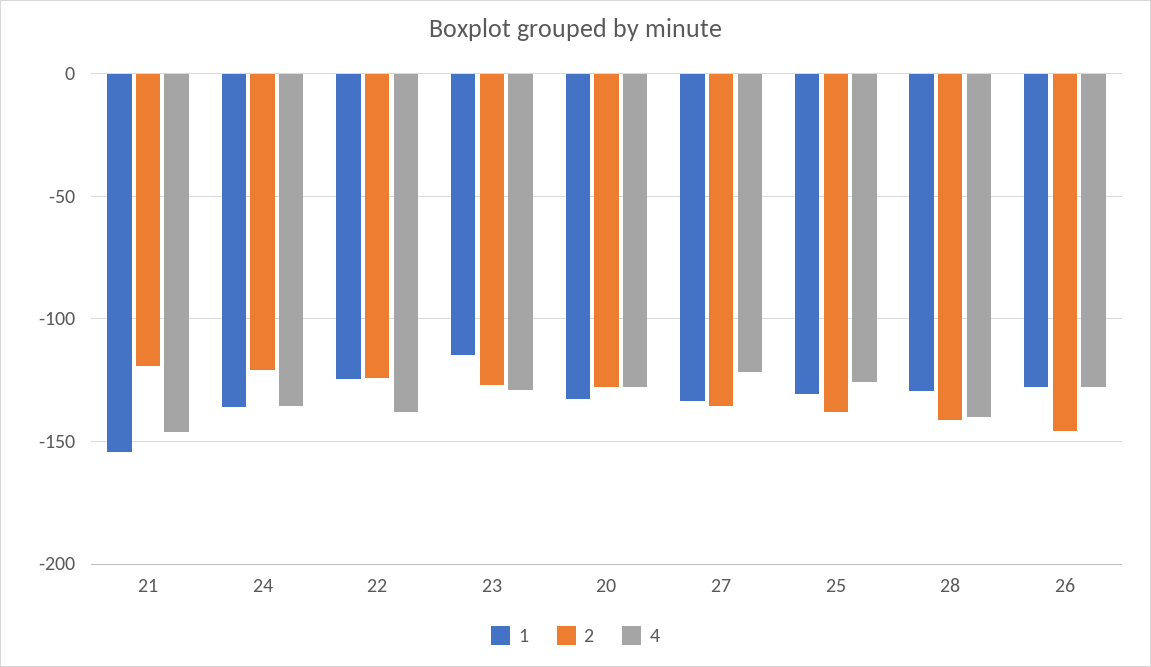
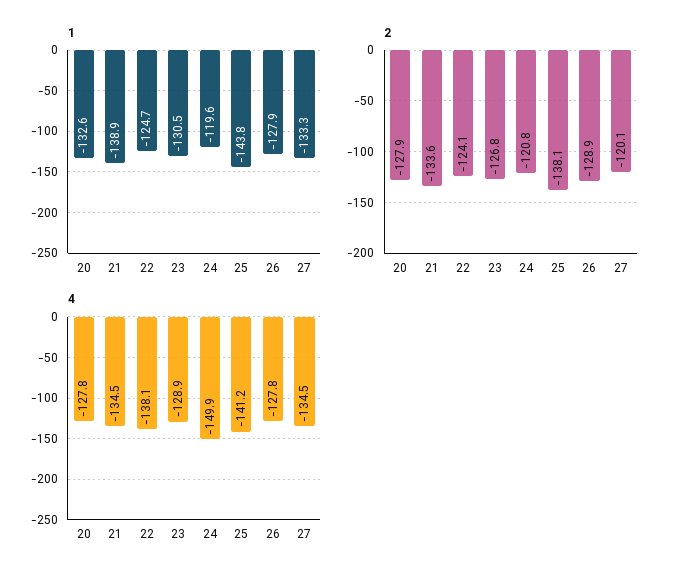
  {
    "1": {
-     "21": -155,
+     "21": -138.9,
-     "24": -135,
+     "24": -119.6,
      "22": -124.7,
-     "23": -115,
+     "23": -130.5,
      "20": -132.6,
      "27": -133.3,
-     "25": -130,
+     "25": -143.8,
-     "28": -130,
      "26": -127.9
    },
    "2": {
-     "21": -120,
+     "21": -133.6,
      "24": -120.8,
      "22": -124.1,
      "23": -126.8,
      "20": -127.9,
-     "27": -135,
+     "27": -120.1,
      "25": -138.1,
-     "28": -140,
-     "26": -145
+     "26": -128.9
    },
    "4": {
-     "21": -145,
+     "21": -134.5,
-     "24": -135,
+     "24": -149.9,
      "22": -138.1,
      "23": -128.9,
      "20": -127.8,
-     "27": -120,
+     "27": -134.5,
-     "25": -125,
+     "25": -141.2,
-     "28": -140,
      "26": -127.8
    }
  }

